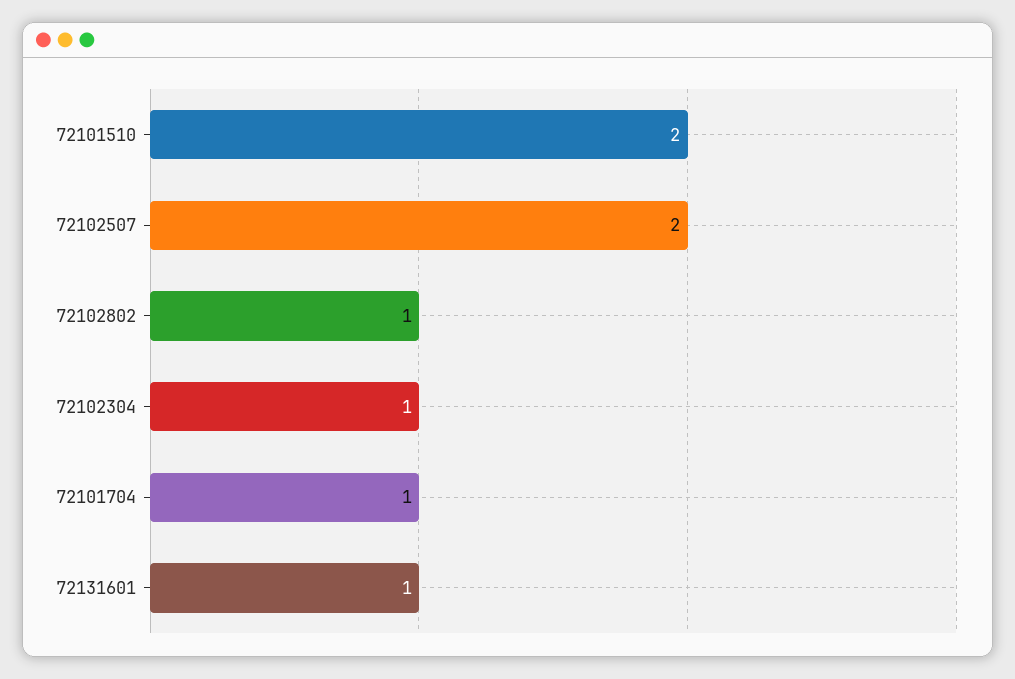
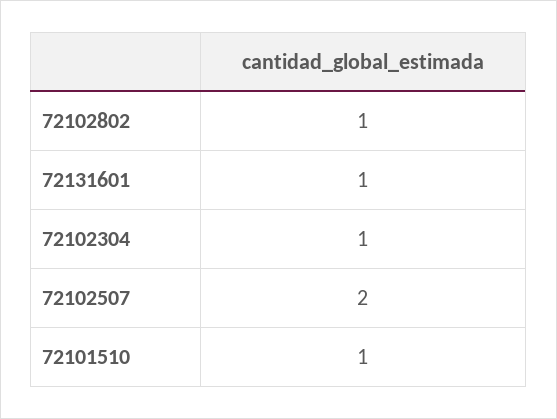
  {
-   "72101510": 2,
+   "72101510": 1,
    "72102507": 2,
    "72102802": 1,
    "72102304": 1,
-   "72101704": 1,
    "72131601": 1
  }

